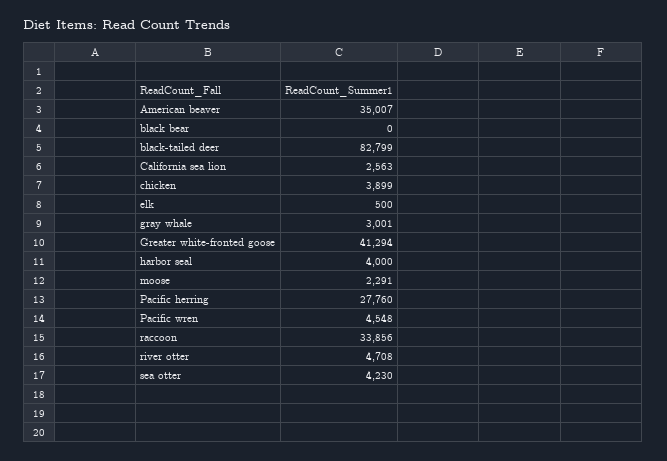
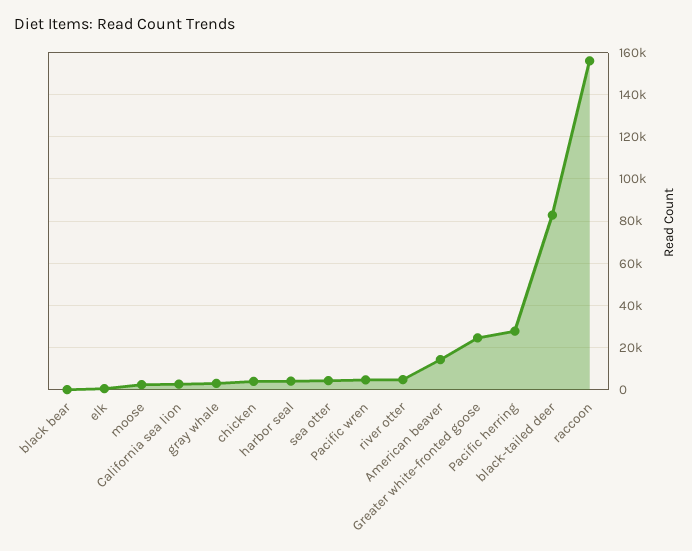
  {
-   "American beaver": 35007,
+   "American beaver": 15000,
    "black bear": 0,
    "black-tailed deer": 82799,
    "California sea lion": 2563,
    "chicken": 3899,
    "elk": 500,
    "gray whale": 3001,
-   "Greater white-fronted goose": 41294,
+   "Greater white-fronted goose": 25000,
    "harbor seal": 4000,
    "moose": 2291,
    "Pacific herring": 27760,
    "Pacific wren": 4548,
-   "raccoon": 33856,
+   "raccoon": 155000,
    "river otter": 4708,
    "sea otter": 4230
  }

